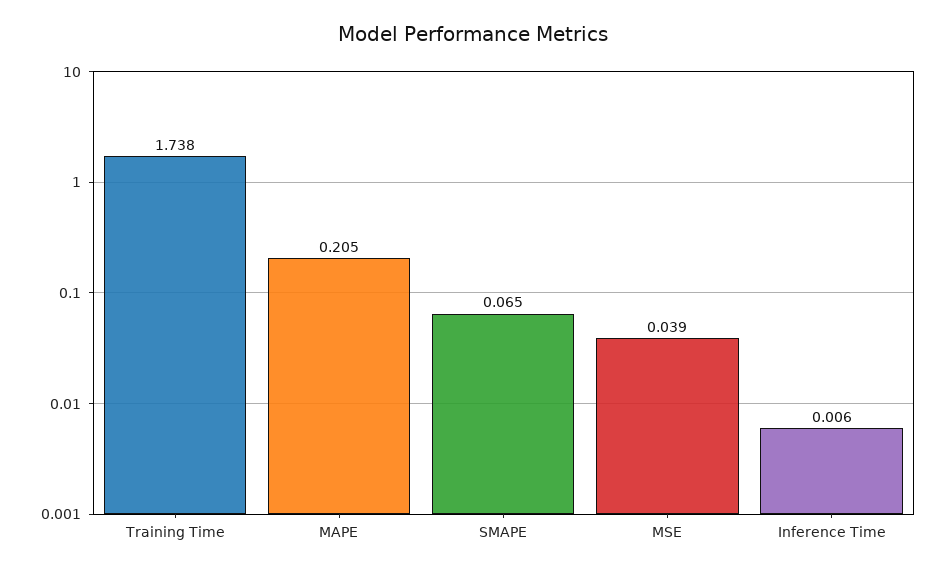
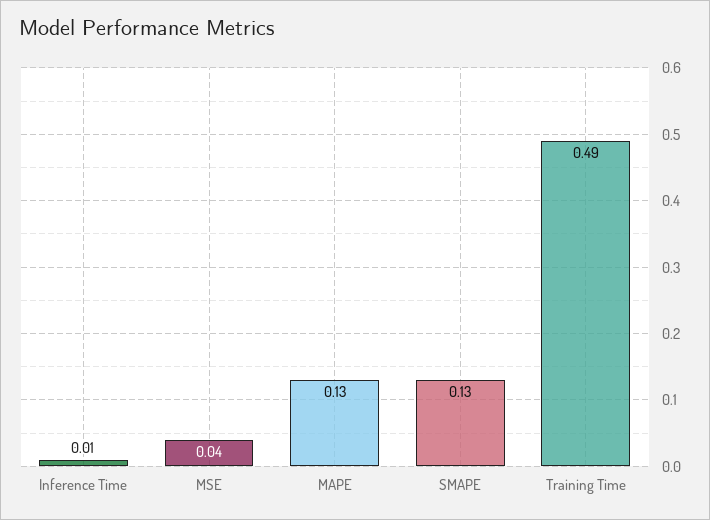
  {
-   "Training Time": 1.738,
+   "Training Time": 0.49,
-   "MAPE": 0.205,
+   "MAPE": 0.13,
-   "SMAPE": 0.065,
+   "SMAPE": 0.13,
    "MSE": 0.039,
    "Inference Time": 0.006
  }

